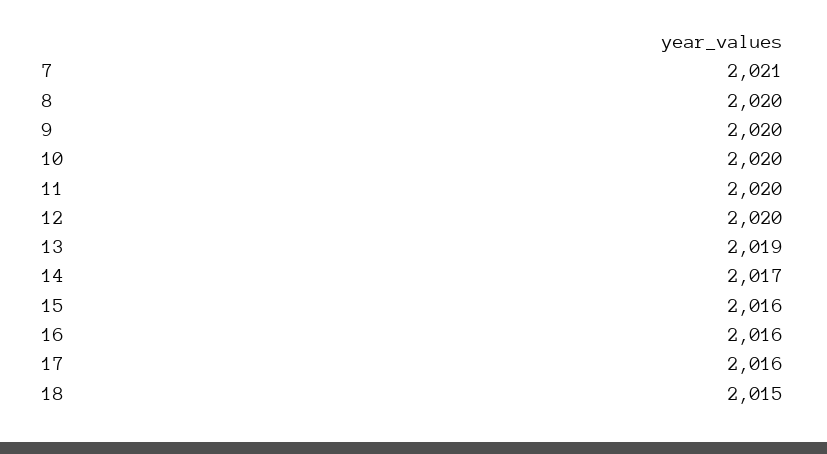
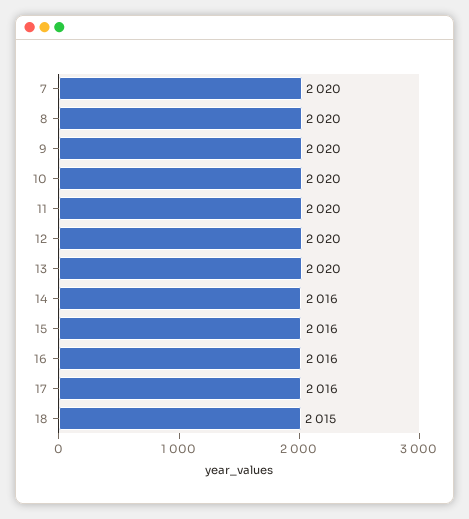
  {
-   "7": 2021,
+   "7": 2020,
    "8": 2020,
    "9": 2020,
    "10": 2020,
    "11": 2020,
    "12": 2020,
-   "13": 2019,
+   "13": 2020,
-   "14": 2017,
+   "14": 2016,
    "15": 2016,
    "16": 2016,
    "17": 2016,
    "18": 2015
  }

